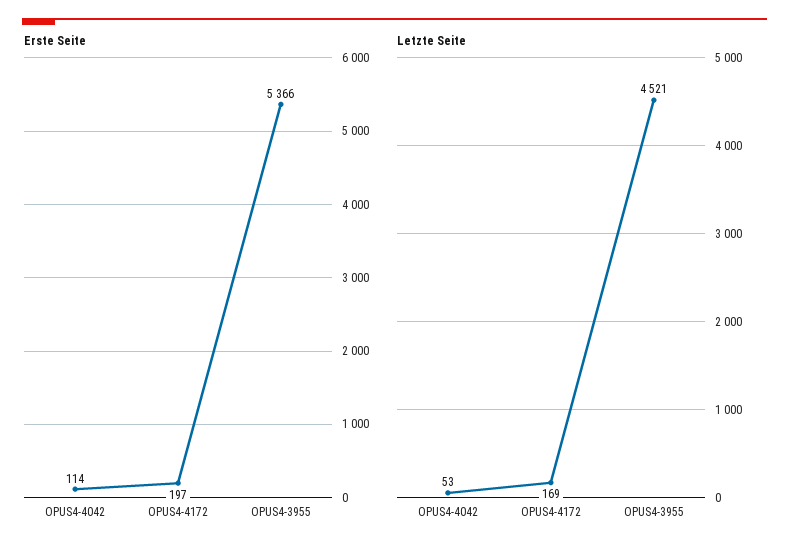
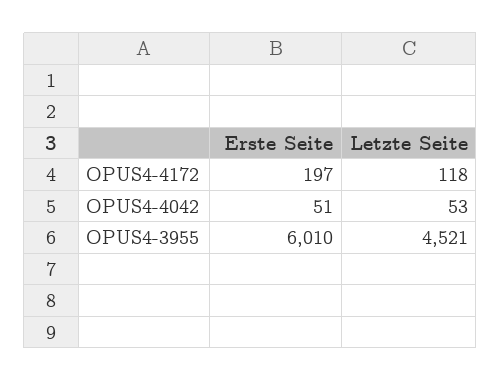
  {
    "Erste Seite": {
-     "OPUS4-4042": 114,
+     "OPUS4-4042": 51,
      "OPUS4-4172": 197,
-     "OPUS4-3955": 5366
+     "OPUS4-3955": 6010
    },
    "Letzte Seite": {
      "OPUS4-4042": 53,
-     "OPUS4-4172": 169,
+     "OPUS4-4172": 118,
      "OPUS4-3955": 4521
    }
  }

